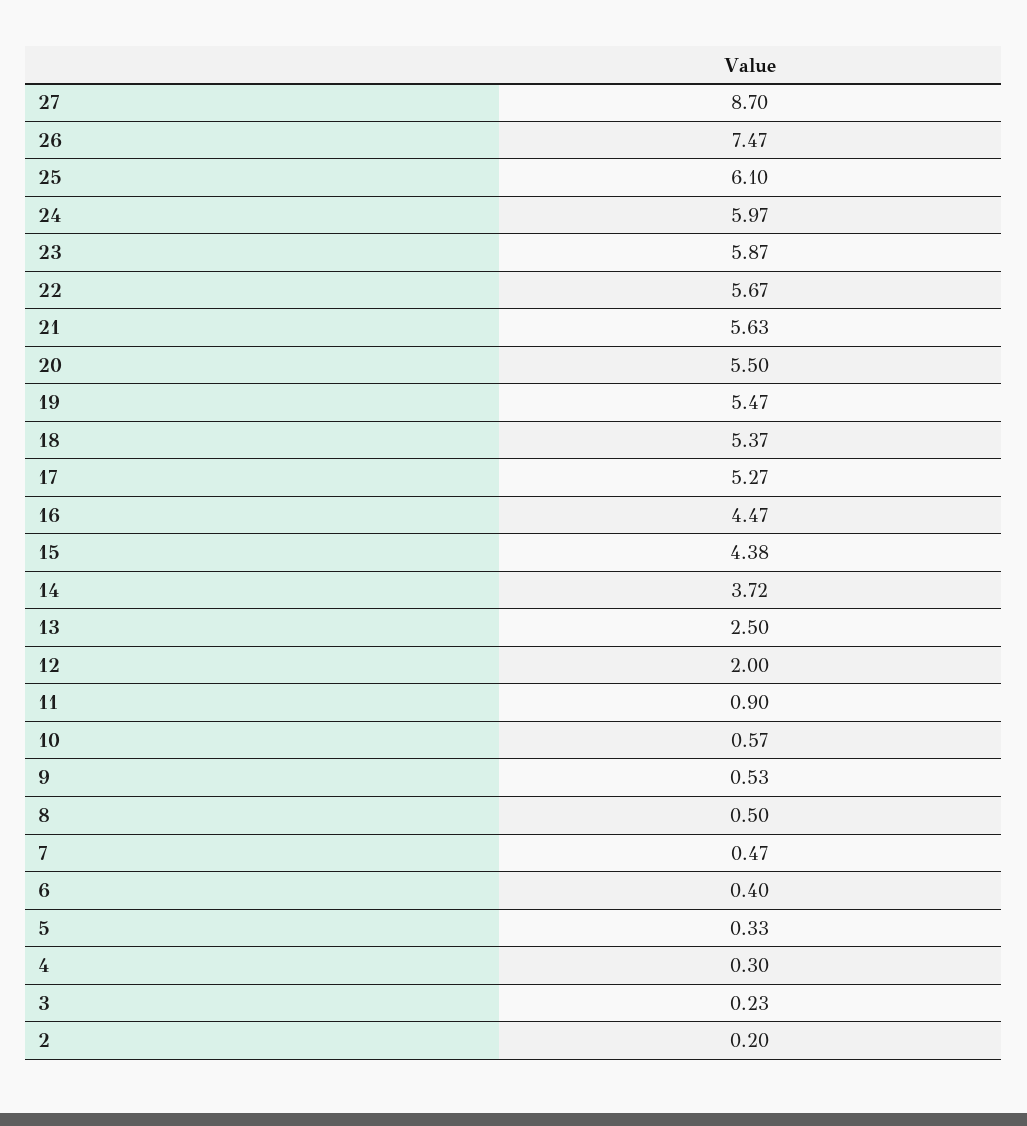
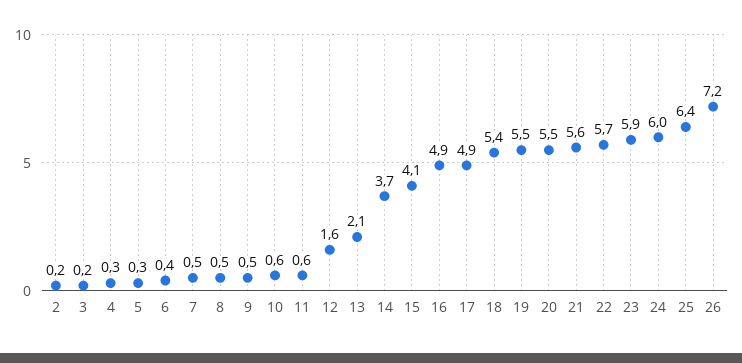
  {
-   "27": 8.7,
-   "26": 7.47,
+   "26": 7.2,
-   "25": 6.1,
+   "25": 6.4,
    "24": 5.97,
    "23": 5.87,
    "22": 5.67,
    "21": 5.63,
    "20": 5.5,
    "19": 5.47,
    "18": 5.37,
-   "17": 5.27,
+   "17": 4.9,
-   "16": 4.47,
+   "16": 4.9,
-   "15": 4.38,
+   "15": 4.1,
    "14": 3.72,
-   "13": 2.5,
+   "13": 2.1,
-   "12": 2,
+   "12": 1.6,
-   "11": 0.9,
+   "11": 0.6,
    "10": 0.57,
    "9": 0.53,
    "8": 0.5,
    "7": 0.47,
    "6": 0.4,
    "5": 0.33,
    "4": 0.3,
    "3": 0.23,
    "2": 0.2
  }

